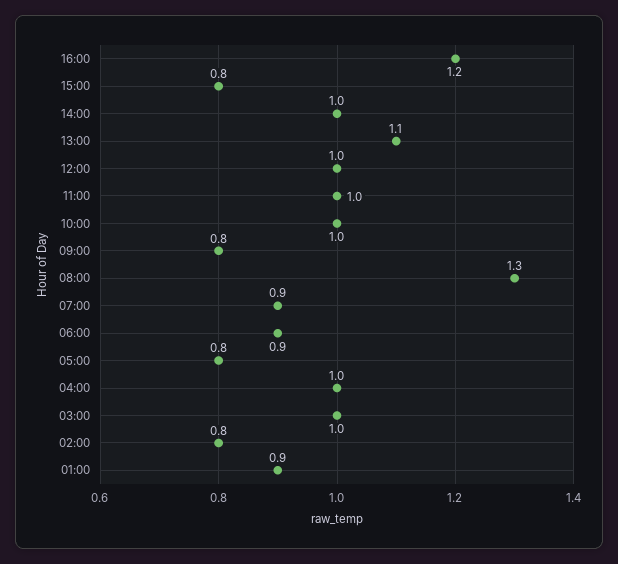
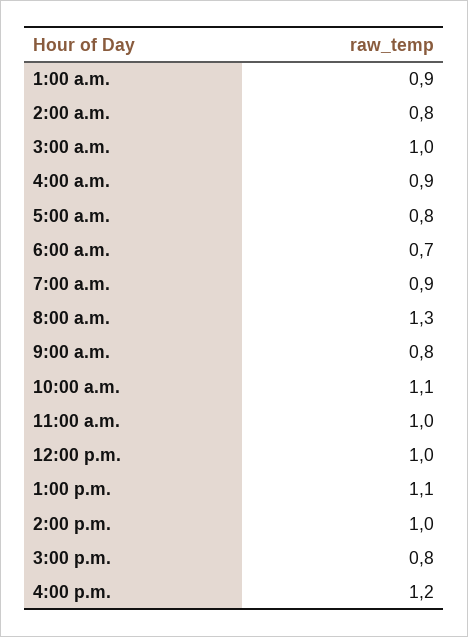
  {
    "16:00": 1.2,
    "15:00": 0.8,
    "14:00": 1,
    "13:00": 1.1,
    "12:00": 1,
    "11:00": 1,
-   "10:00": 1,
+   "10:00": 1.1,
    "09:00": 0.8,
    "08:00": 1.3,
    "07:00": 0.9,
-   "06:00": 0.9,
+   "06:00": 0.7,
    "05:00": 0.8,
-   "04:00": 1,
+   "04:00": 0.9,
    "03:00": 1,
    "02:00": 0.8,
    "01:00": 0.9
  }

